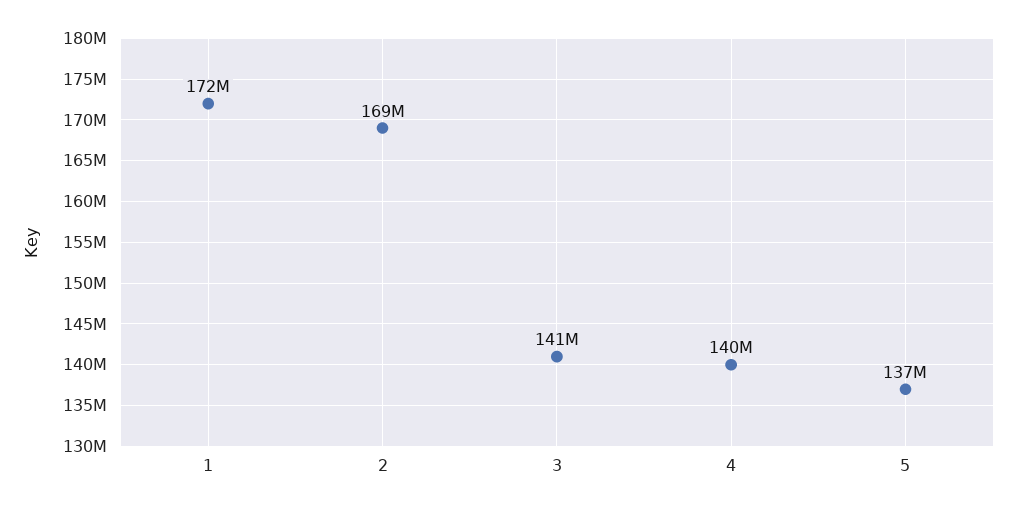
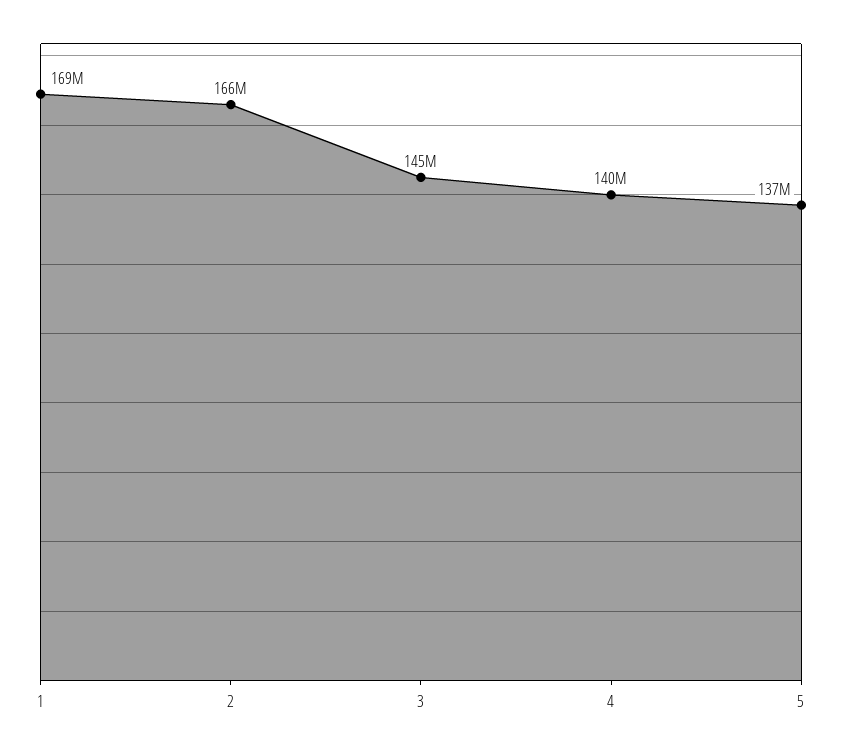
  {
-   "1": 172000000,
+   "1": 169000000,
-   "2": 169000000,
+   "2": 166000000,
-   "3": 141000000,
+   "3": 145000000,
    "4": 140000000,
    "5": 137000000
  }

